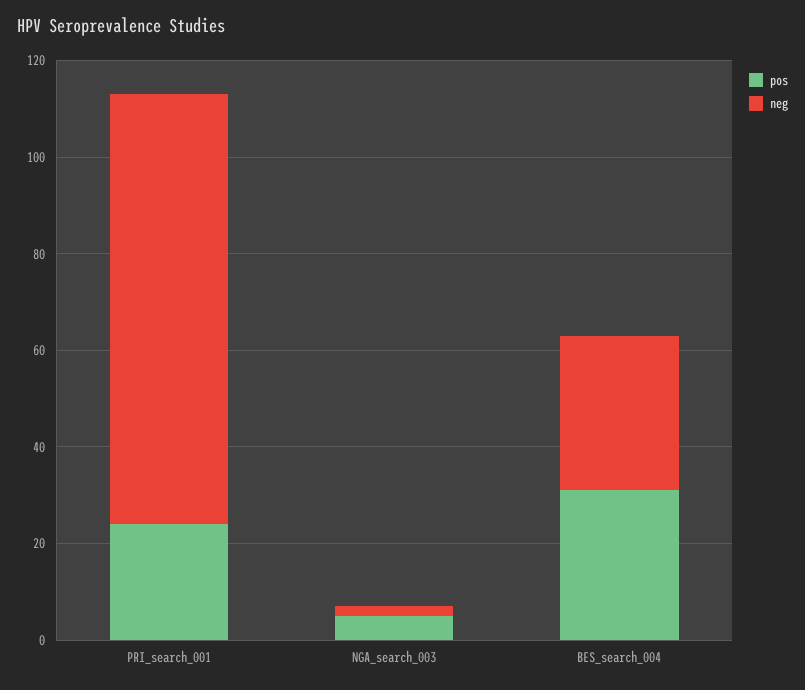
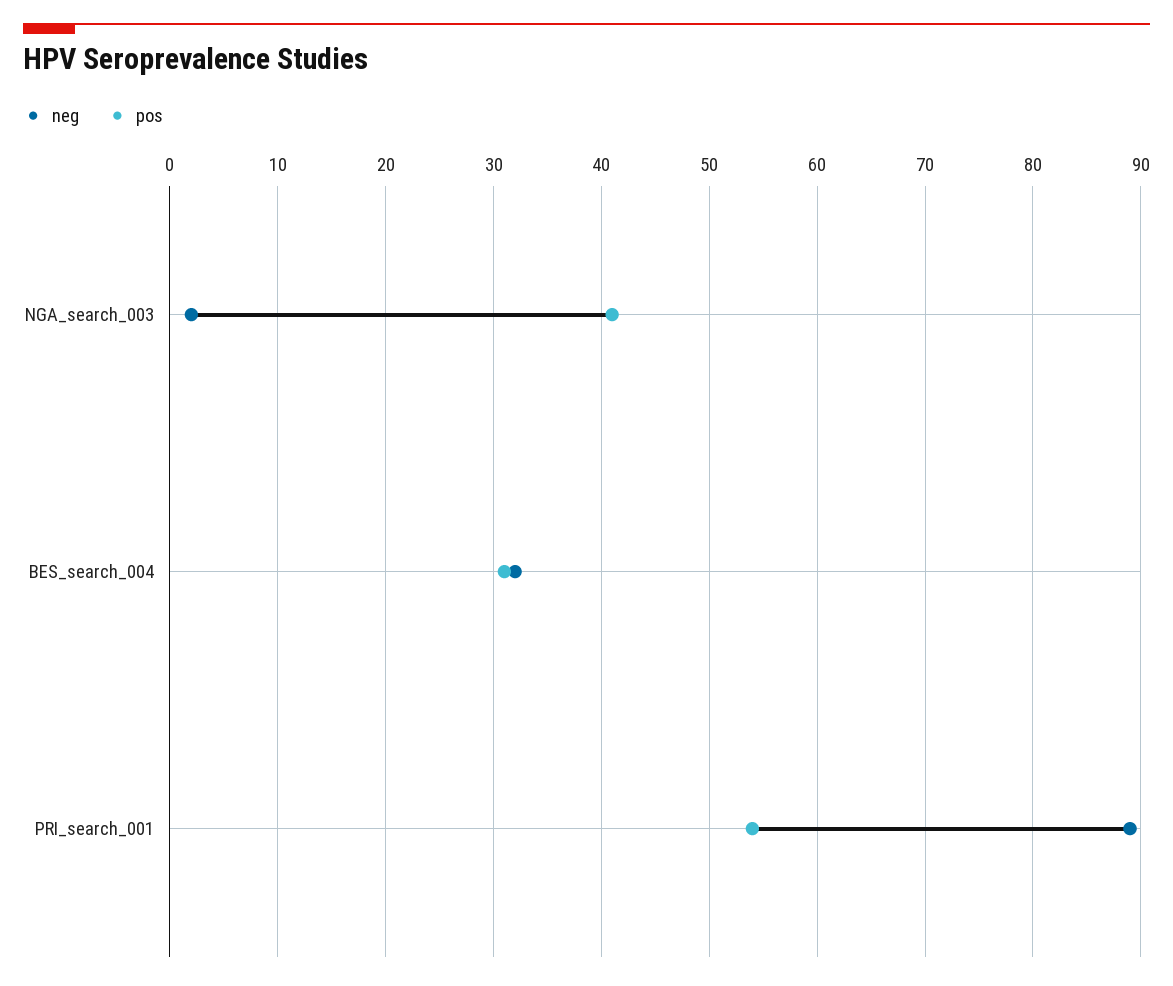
  {
    "pos": {
-     "PRI_search_001": 25,
+     "PRI_search_001": 54,
-     "NGA_search_003": 5,
+     "NGA_search_003": 41,
      "BES_search_004": 31
    },
    "neg": {
      "PRI_search_001": 89,
      "NGA_search_003": 2,
      "BES_search_004": 32
    }
  }

